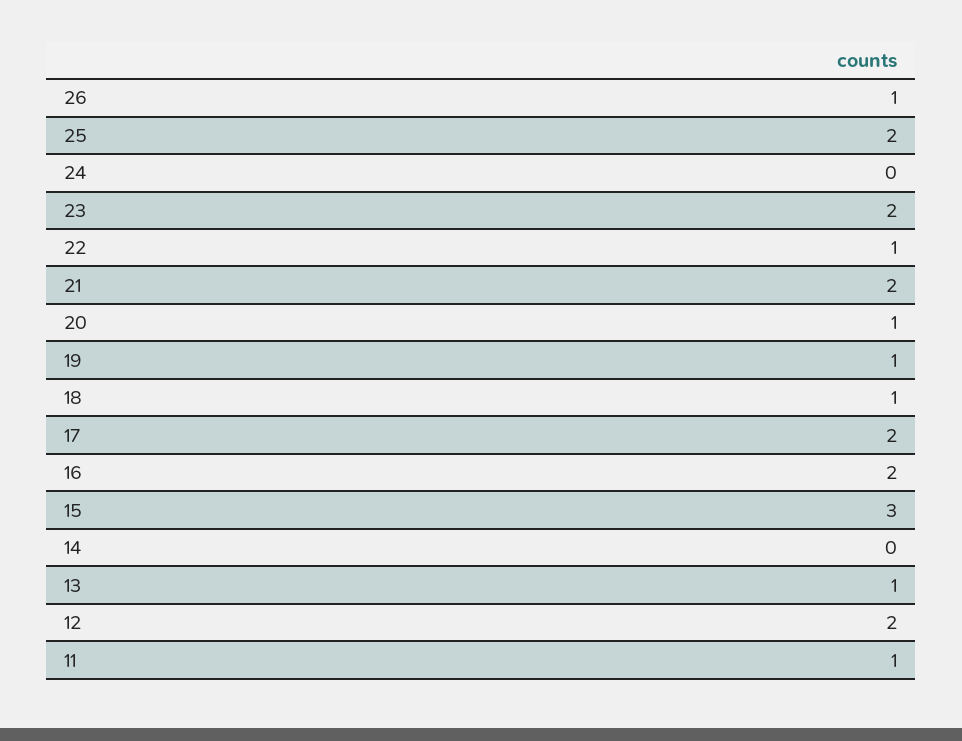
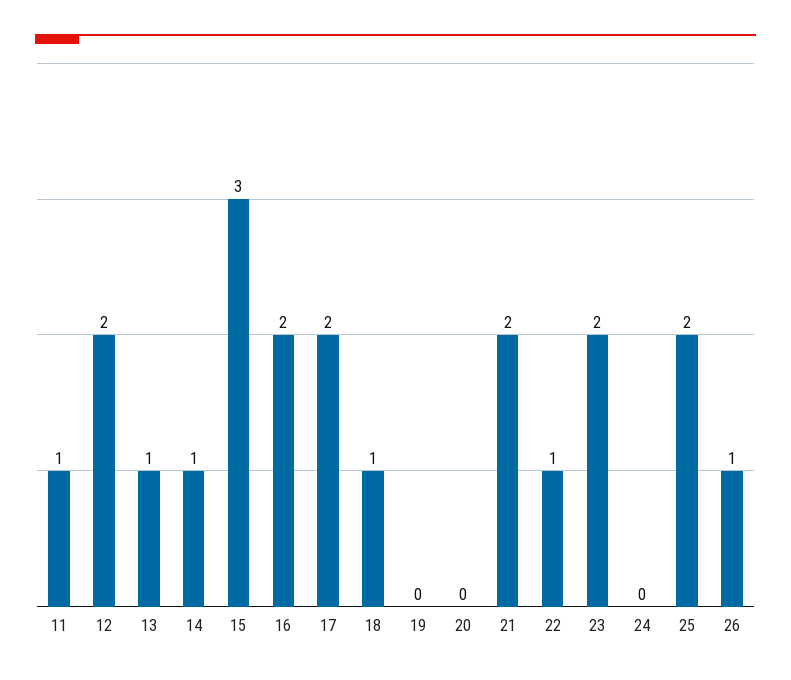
  {
    "26": 1,
    "25": 2,
    "24": 0,
    "23": 2,
    "22": 1,
    "21": 2,
-   "20": 1,
+   "20": 0,
-   "19": 1,
+   "19": 0,
    "18": 1,
    "17": 2,
    "16": 2,
    "15": 3,
-   "14": 0,
+   "14": 1,
    "13": 1,
    "12": 2,
    "11": 1
  }

